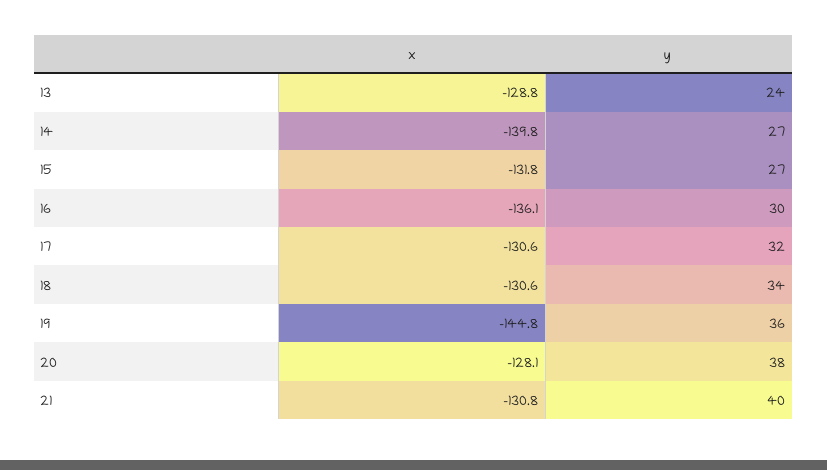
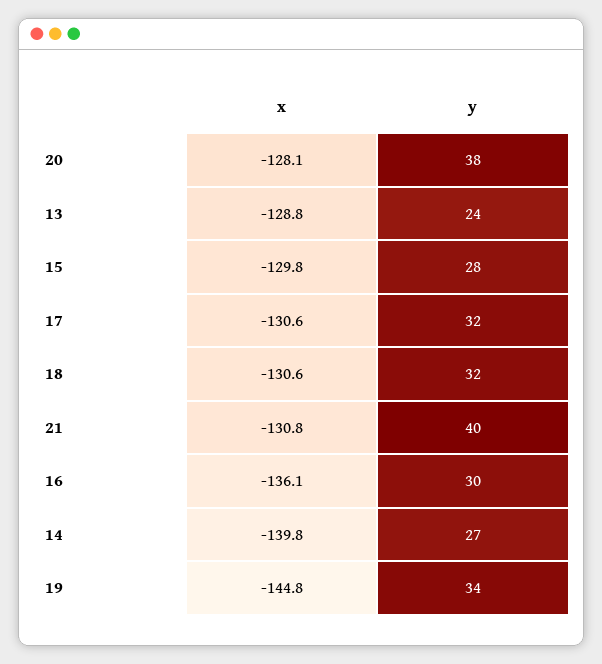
  {
    "x": {
      "13": -128.8,
      "14": -139.8,
-     "15": -131.8,
+     "15": -129.8,
      "16": -136.1,
      "17": -130.6,
      "18": -130.6,
      "19": -144.8,
      "20": -128.1,
      "21": -130.8
    },
    "y": {
      "13": 24,
      "14": 27,
-     "15": 27,
+     "15": 28,
      "16": 30,
      "17": 32,
-     "18": 34,
+     "18": 32,
-     "19": 36,
+     "19": 34,
      "20": 38,
      "21": 40
    }
  }

